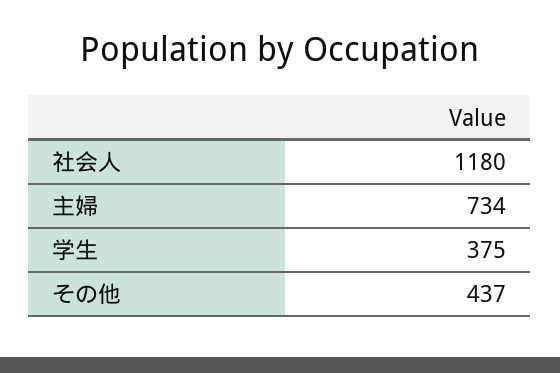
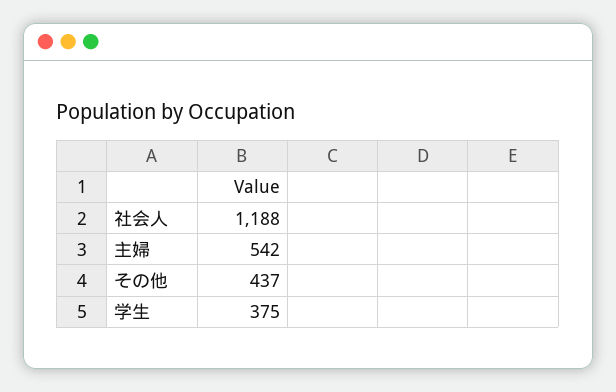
  {
-   "社会人": 1180,
+   "社会人": 1188,
-   "主婦": 734,
+   "主婦": 542,
    "学生": 375,
    "その他": 437
  }

